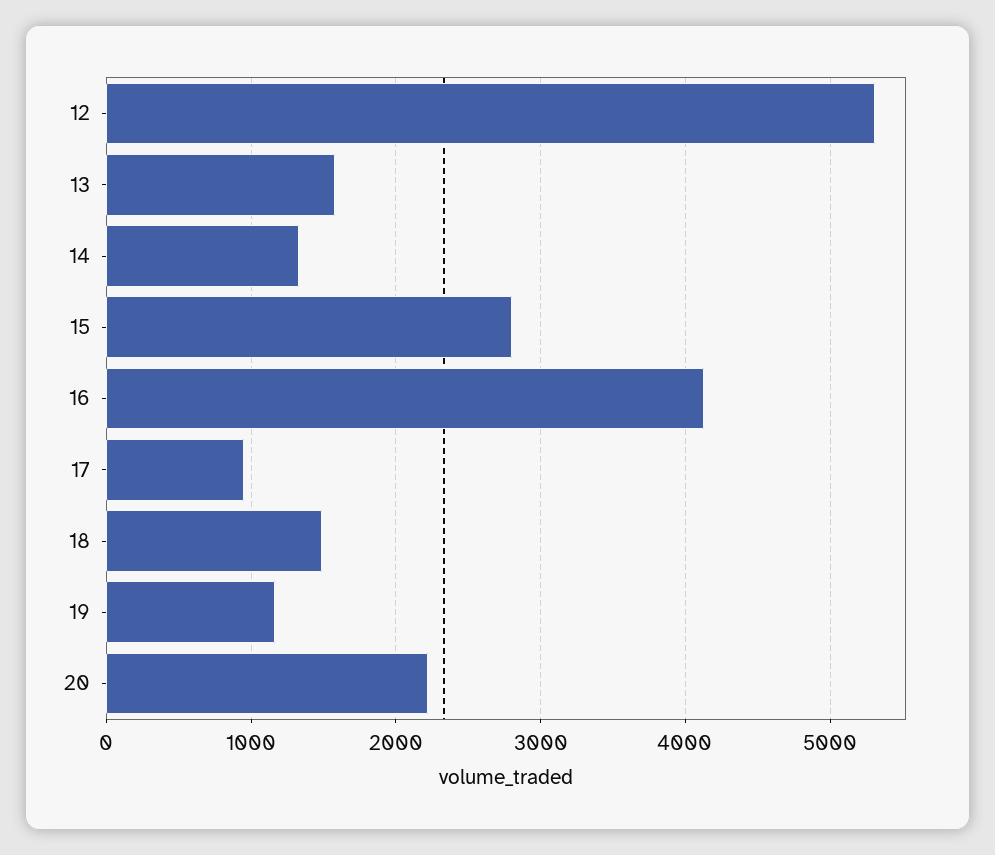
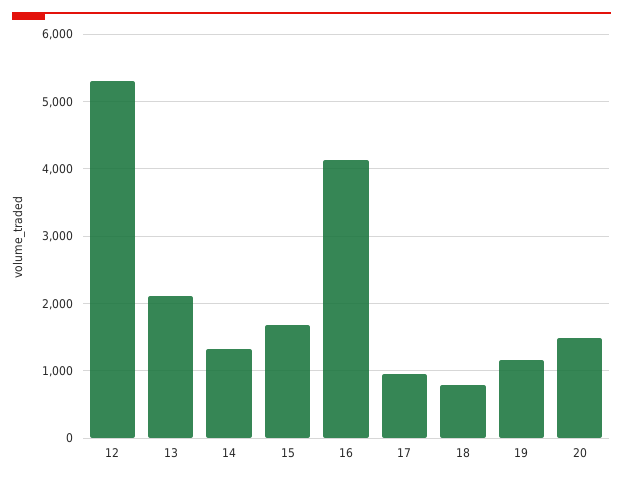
  {
    "12": 5300,
-   "13": 1600,
+   "13": 2100,
    "14": 1300,
-   "15": 2800,
+   "15": 1700,
    "16": 4100,
    "17": 1000,
-   "18": 1500,
+   "18": 800,
    "19": 1200,
-   "20": 2200
+   "20": 1500
  }

